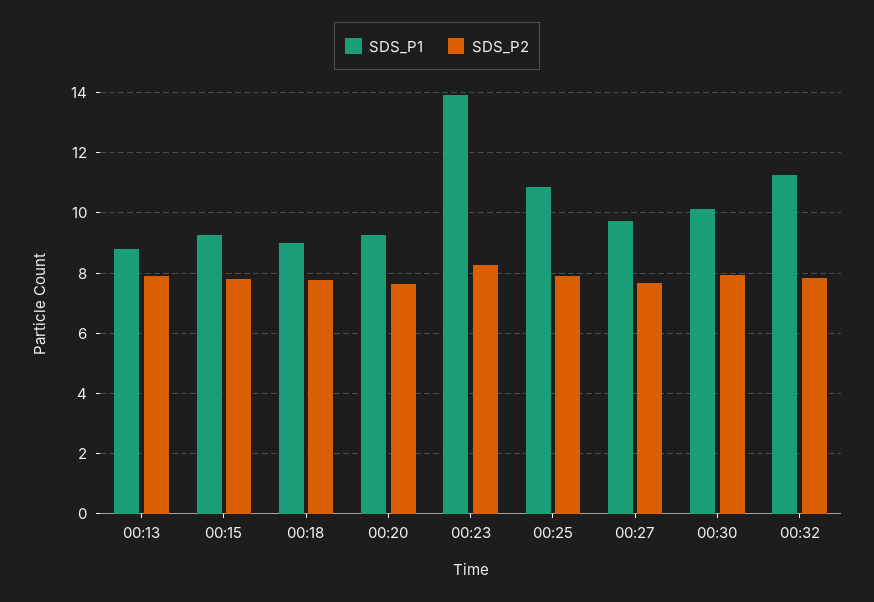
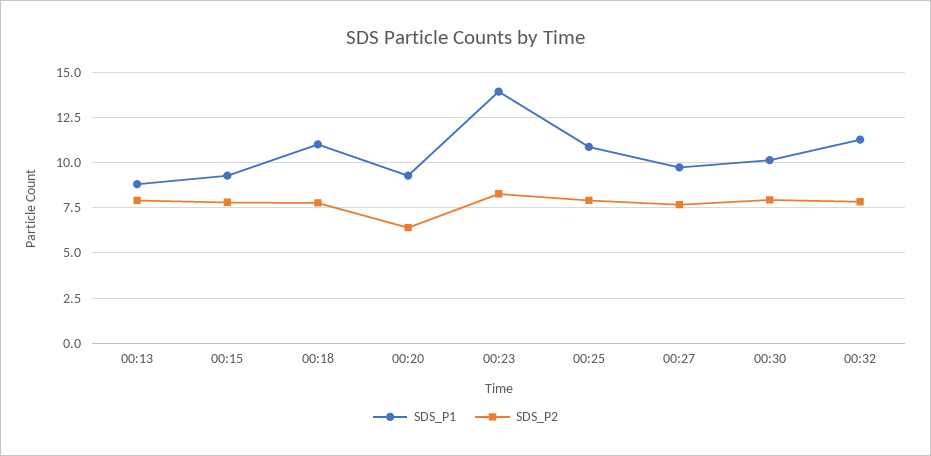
  {
    "SDS_P1": {
      "00:13": 8.8,
      "00:15": 9.2,
-     "00:18": 9,
+     "00:18": 11,
      "00:20": 9.2,
      "00:23": 14,
      "00:25": 10.8,
      "00:27": 9.8,
      "00:30": 10.2,
      "00:32": 11.2
    },
    "SDS_P2": {
      "00:13": 8,
      "00:15": 7.8,
      "00:18": 7.8,
-     "00:20": 7.6,
+     "00:20": 6.5,
      "00:23": 8.2,
      "00:25": 8,
      "00:27": 7.6,
      "00:30": 8,
      "00:32": 7.8
    }
  }

